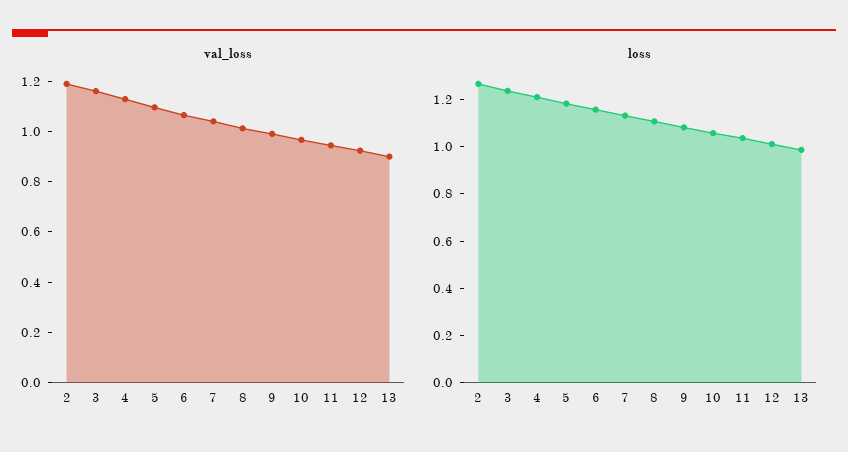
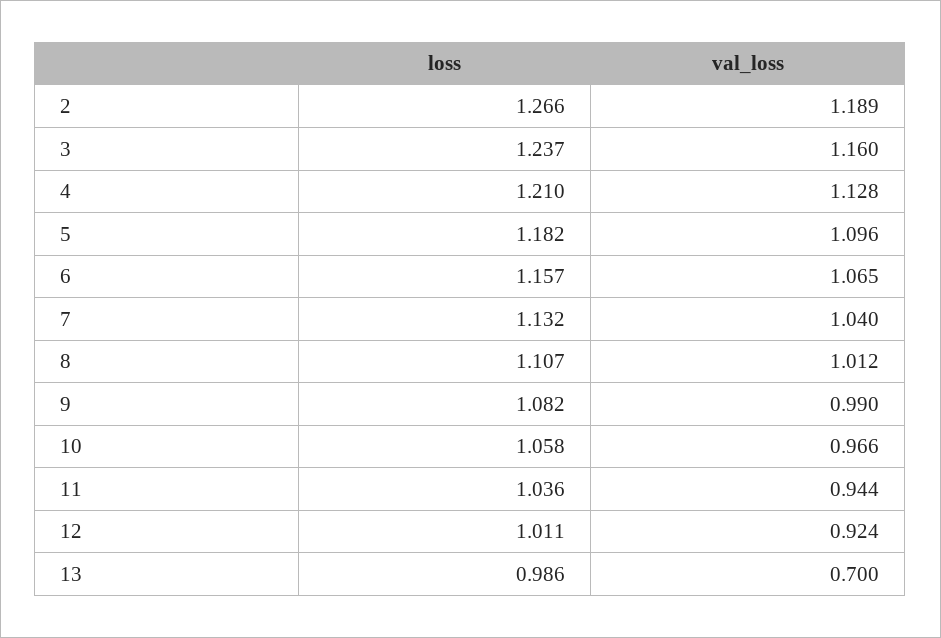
  {
    "val_loss": {
      "2": 1.189,
      "3": 1.16,
      "4": 1.128,
      "5": 1.096,
      "6": 1.065,
      "7": 1.04,
      "8": 1.012,
      "9": 0.99,
      "10": 0.966,
      "11": 0.944,
      "12": 0.924,
-     "13": 0.9
+     "13": 0.7
    },
    "loss": {
      "2": 1.266,
      "3": 1.237,
      "4": 1.21,
      "5": 1.182,
      "6": 1.157,
      "7": 1.132,
      "8": 1.107,
      "9": 1.082,
      "10": 1.058,
      "11": 1.036,
      "12": 1.011,
      "13": 0.986
    }
  }

